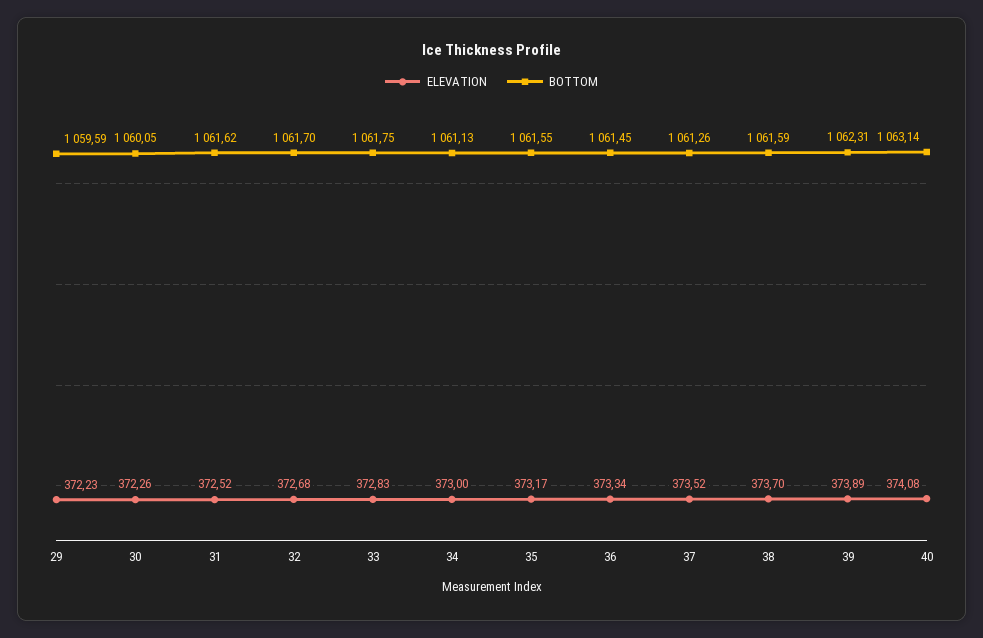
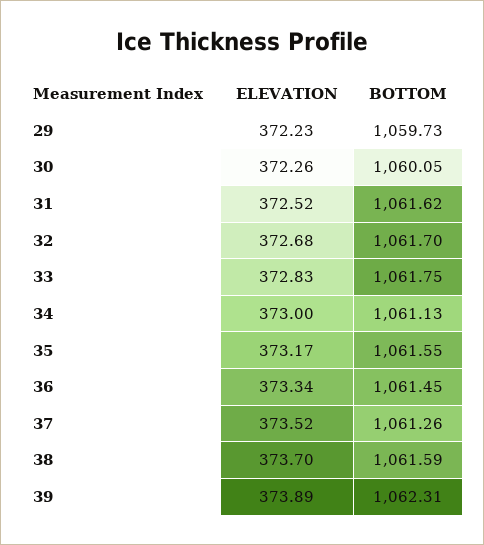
  {
    "ELEVATION": {
      "29": 372.23,
      "30": 372.26,
      "31": 372.52,
      "32": 372.68,
      "33": 372.83,
      "34": 373,
      "35": 373.17,
      "36": 373.34,
      "37": 373.52,
      "38": 373.7,
-     "39": 373.89,
+     "39": 373.89
-     "40": 374.08
    },
    "BOTTOM": {
-     "29": 1059.59,
+     "29": 1059.73,
      "30": 1060.05,
      "31": 1061.62,
      "32": 1061.7,
      "33": 1061.75,
      "34": 1061.13,
      "35": 1061.55,
      "36": 1061.45,
      "37": 1061.26,
      "38": 1061.59,
-     "39": 1062.31,
+     "39": 1062.31
-     "40": 1063.14
    }
  }

